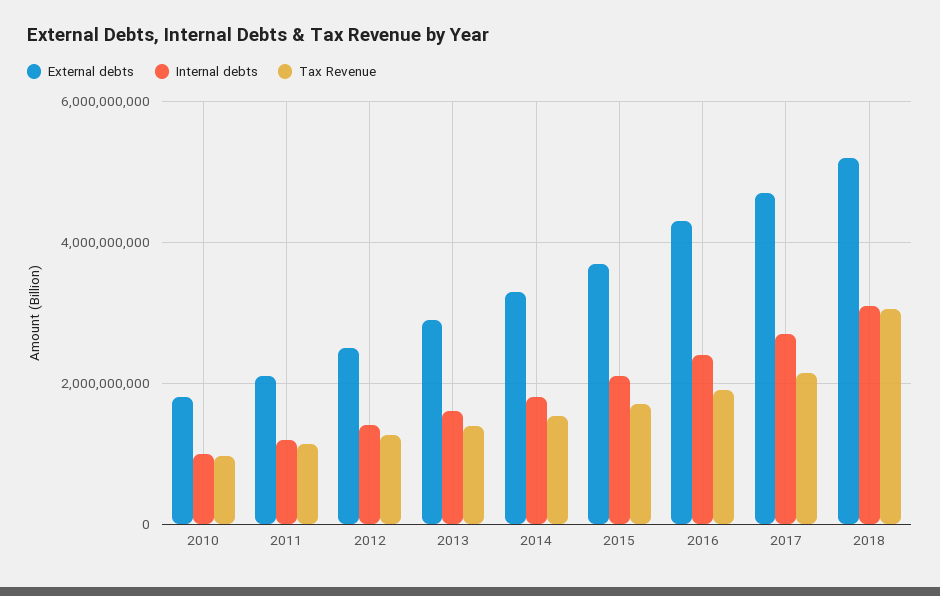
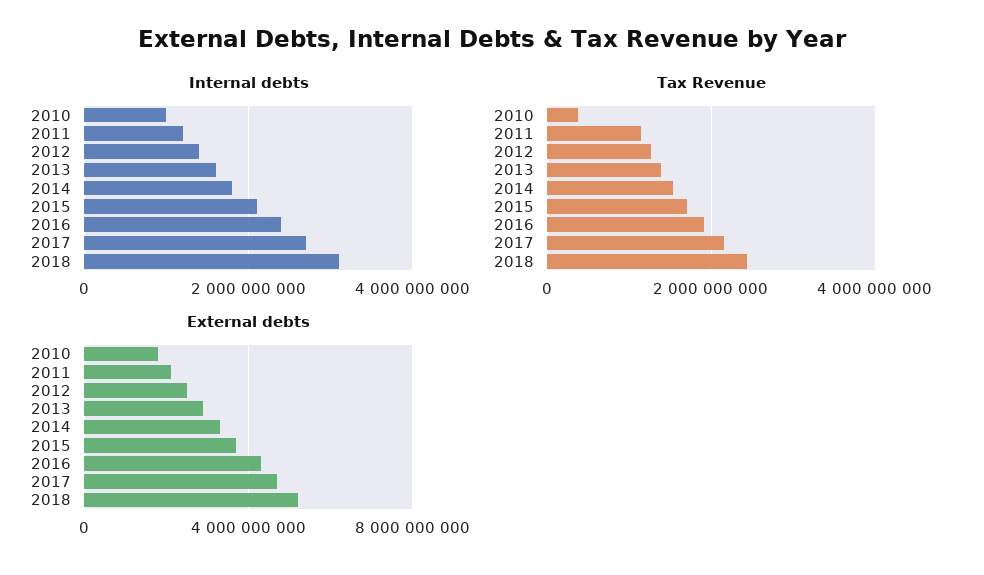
  {
    "External debts": {
      "2010": 1800000000,
      "2011": 2200000000,
      "2012": 2600000000,
      "2013": 3000000000,
      "2014": 3400000000,
      "2015": 3800000000,
      "2016": 4400000000,
      "2017": 4800000000,
      "2018": 5200000000
    },
    "Internal debts": {
      "2010": 1000000000,
      "2011": 1200000000,
      "2012": 1400000000,
      "2013": 1600000000,
      "2014": 1800000000,
      "2015": 2200000000,
      "2016": 2400000000,
      "2017": 2800000000,
      "2018": 3200000000
    },
    "Tax Revenue": {
-     "2010": 1000000000,
+     "2010": 400000000,
      "2011": 1200000000,
      "2012": 1200000000,
      "2013": 1400000000,
      "2014": 1600000000,
      "2015": 1800000000,
      "2016": 2000000000,
      "2017": 2200000000,
-     "2018": 3000000000
+     "2018": 2400000000
    }
  }

